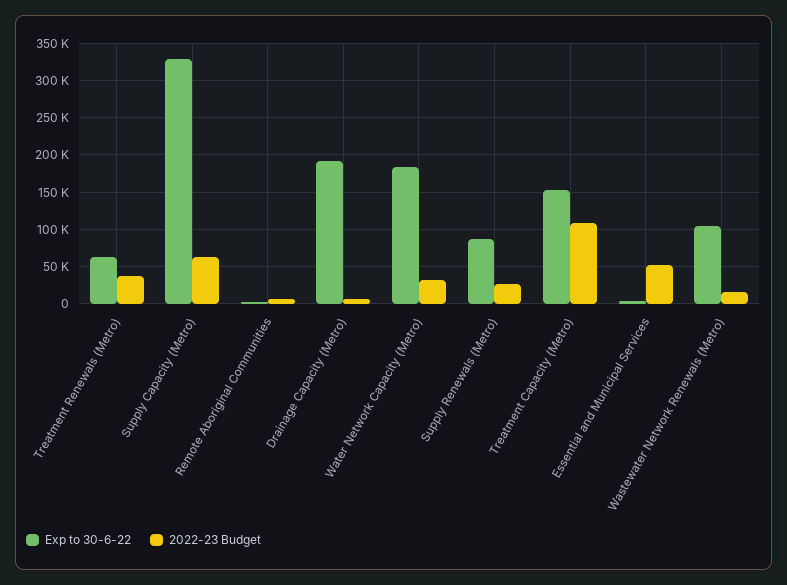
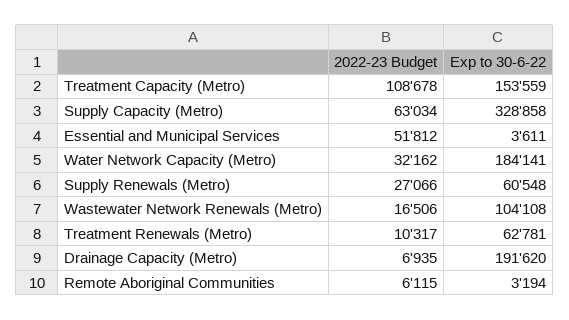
  {
    "Exp to 30-6-22": {
      "Treatment Renewals (Metro)": 62781,
      "Supply Capacity (Metro)": 328858,
      "Remote Aboriginal Communities": 3194,
      "Drainage Capacity (Metro)": 191620,
      "Water Network Capacity (Metro)": 184141,
-     "Supply Renewals (Metro)": 90000,
+     "Supply Renewals (Metro)": 60548,
      "Treatment Capacity (Metro)": 153559,
      "Essential and Municipal Services": 3611,
      "Wastewater Network Renewals (Metro)": 104108
    },
    "2022-23 Budget": {
-     "Treatment Renewals (Metro)": 40000,
+     "Treatment Renewals (Metro)": 10317,
      "Supply Capacity (Metro)": 63034,
      "Remote Aboriginal Communities": 6115,
      "Drainage Capacity (Metro)": 6935,
      "Water Network Capacity (Metro)": 32162,
      "Supply Renewals (Metro)": 27066,
      "Treatment Capacity (Metro)": 108678,
      "Essential and Municipal Services": 51812,
      "Wastewater Network Renewals (Metro)": 16506
    }
  }

